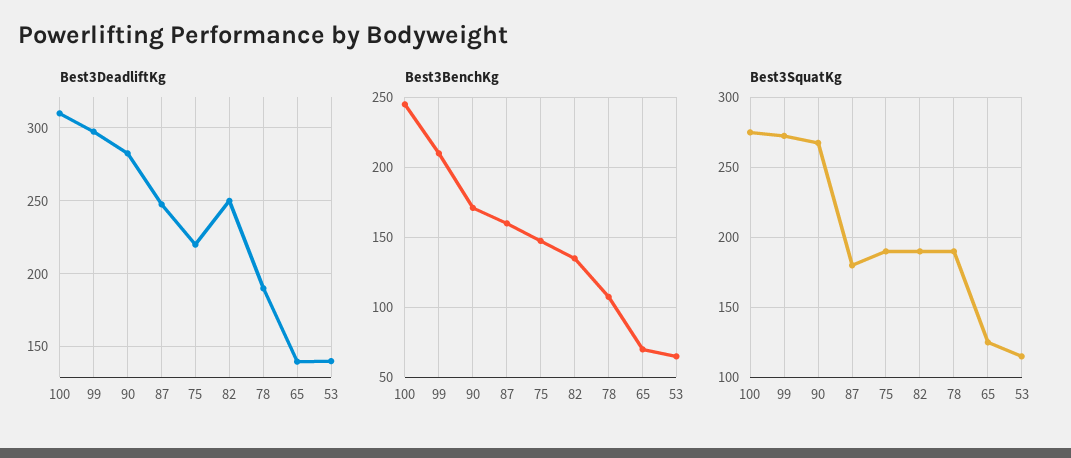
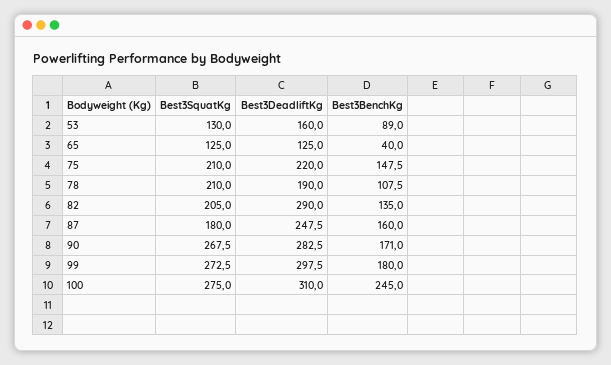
  {
    "Best3DeadliftKg": {
      "100": 310,
      "99": 297.5,
      "90": 282.5,
      "87": 247.5,
      "75": 220,
-     "82": 250,
+     "82": 290,
      "78": 190,
-     "65": 140,
+     "65": 125,
-     "53": 140
+     "53": 160
    },
    "Best3BenchKg": {
      "100": 245,
-     "99": 210,
+     "99": 180,
      "90": 171,
      "87": 160,
      "75": 147.5,
      "82": 135,
      "78": 107.5,
-     "65": 70,
+     "65": 40,
-     "53": 65
+     "53": 89
    },
    "Best3SquatKg": {
      "100": 275,
      "99": 272.5,
      "90": 267.5,
      "87": 180,
-     "75": 190,
+     "75": 210,
-     "82": 190,
+     "82": 205,
-     "78": 190,
+     "78": 210,
      "65": 125,
-     "53": 115
+     "53": 130
    }
  }

